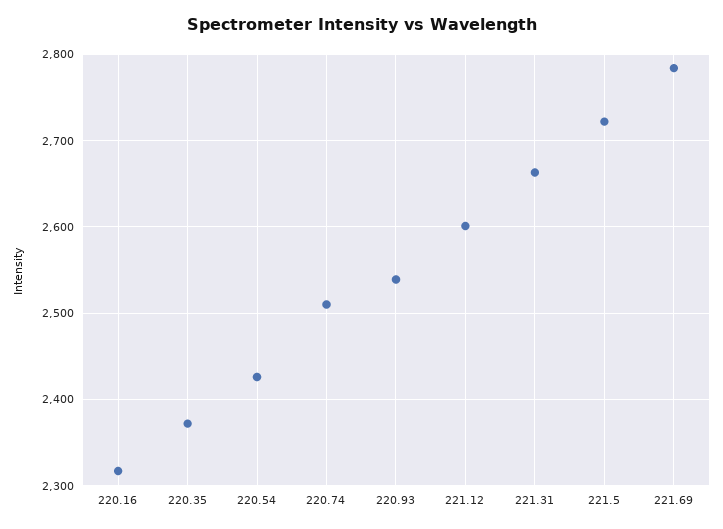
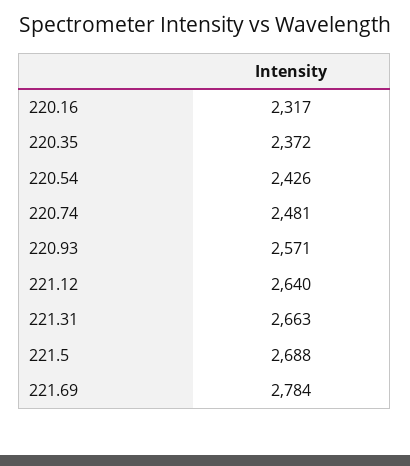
  {
    "220.16": 2317,
    "220.35": 2372,
    "220.54": 2426,
-   "220.74": 2510,
+   "220.74": 2481,
-   "220.93": 2540,
+   "220.93": 2571,
-   "221.12": 2600,
+   "221.12": 2640,
    "221.31": 2663,
-   "221.5": 2720,
+   "221.5": 2688,
    "221.69": 2784
  }

